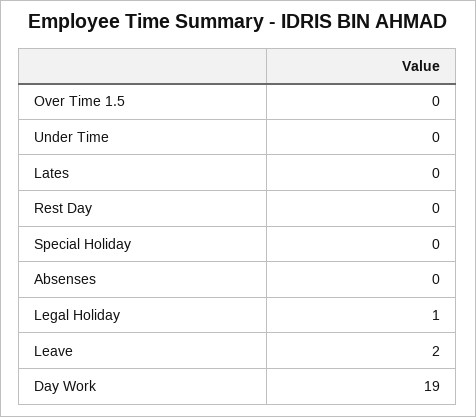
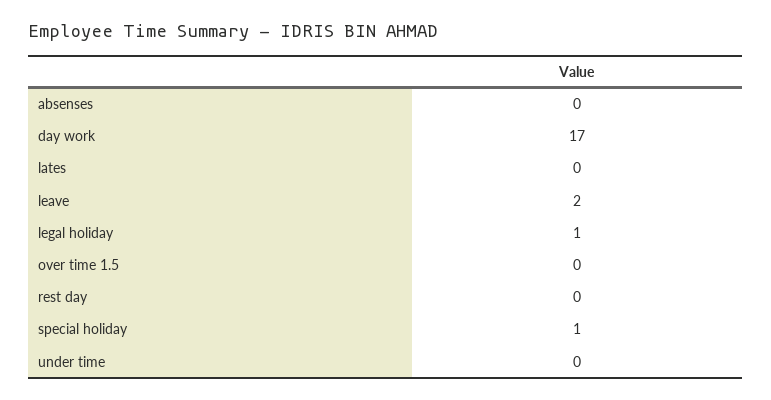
  {
    "Over Time 1.5": 0,
    "Under Time": 0,
    "Lates": 0,
    "Rest Day": 0,
-   "Special Holiday": 0,
+   "Special Holiday": 1,
    "Absenses": 0,
    "Legal Holiday": 1,
    "Leave": 2,
-   "Day Work": 19
+   "Day Work": 17
  }

